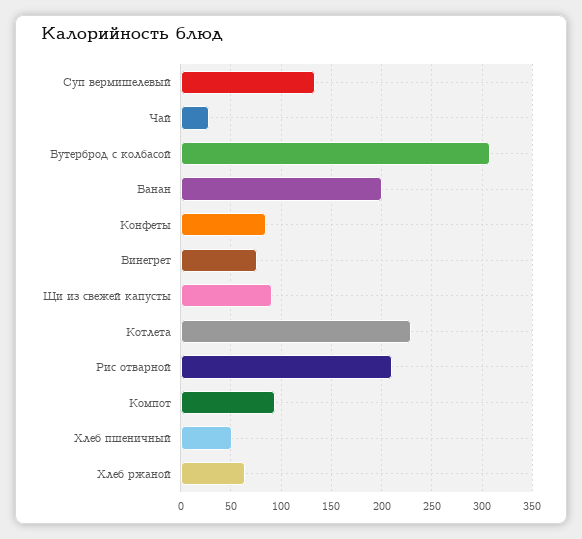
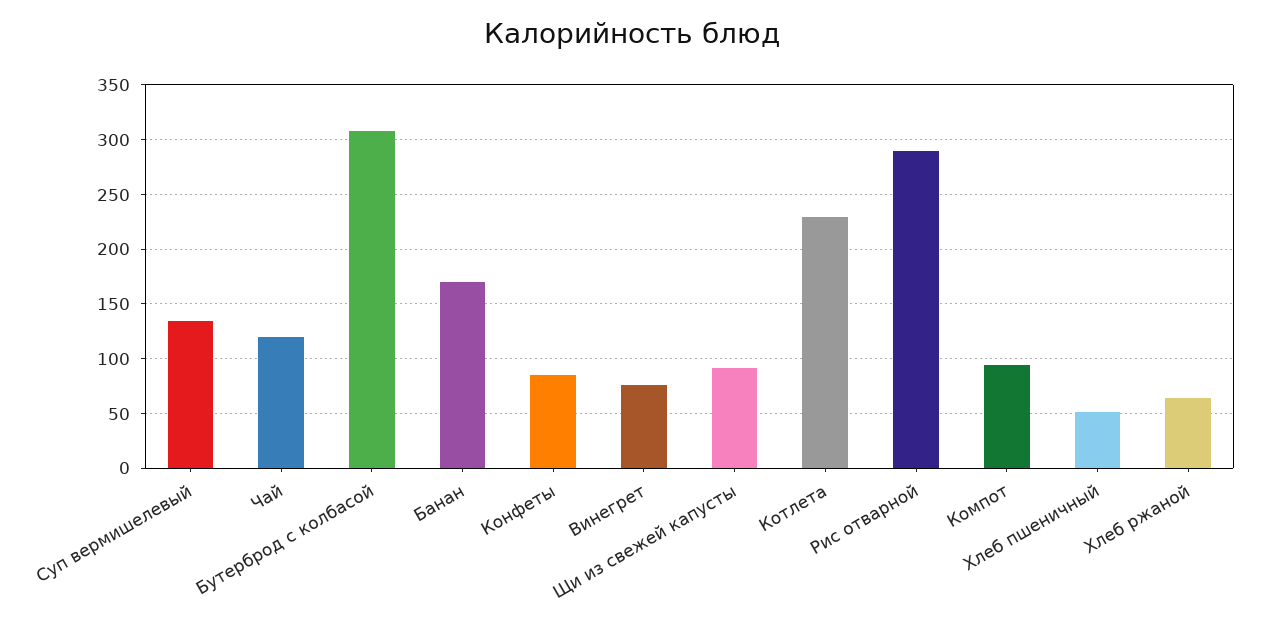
  {
    "Суп вермишелевый": 130,
-   "Чай": 30,
+   "Чай": 120,
    "Бутерброд с колбасой": 310,
-   "Банан": 200,
+   "Банан": 170,
    "Конфеты": 90,
    "Винегрет": 80,
    "Щи из свежей капусты": 90,
    "Котлета": 230,
-   "Рис отварной": 210,
+   "Рис отварной": 290,
    "Компот": 90,
    "Хлеб пшеничный": 50,
    "Хлеб ржаной": 60
  }

